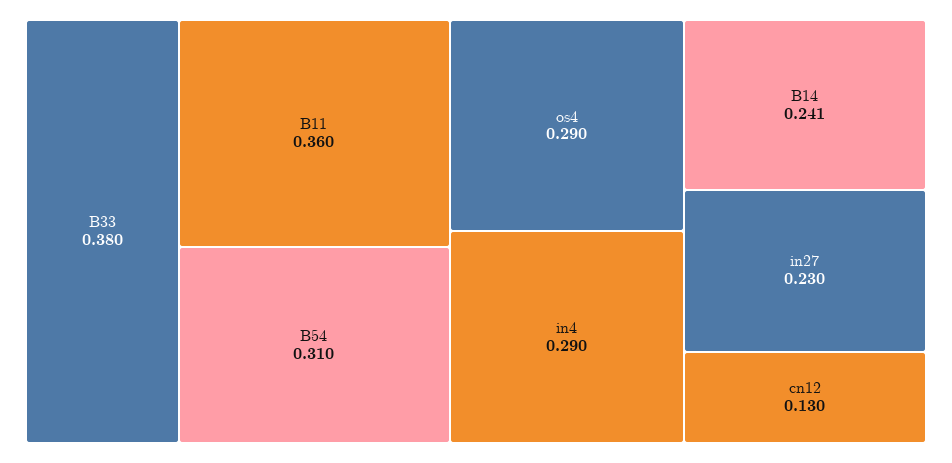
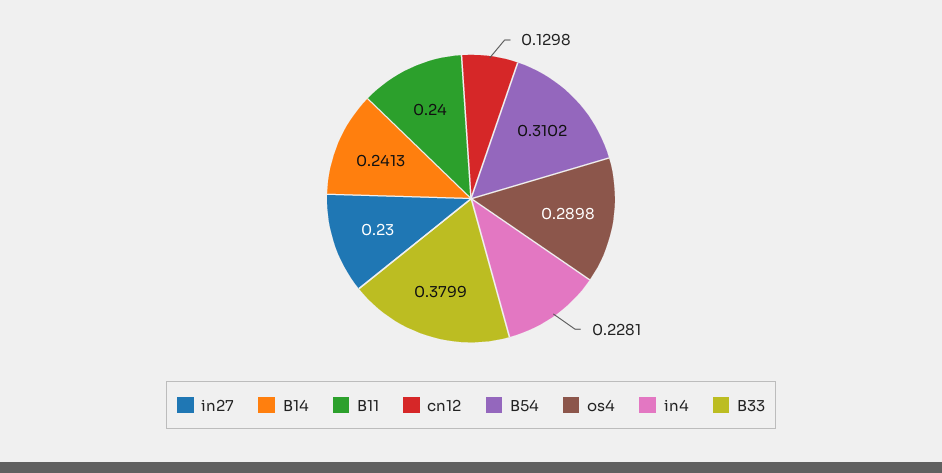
  {
    "B33": 0.3799,
-   "B11": 0.36,
+   "B11": 0.24,
    "B54": 0.3102,
    "os4": 0.2898,
-   "in4": 0.29,
+   "in4": 0.2281,
    "B14": 0.2413,
    "in27": 0.23,
    "cn12": 0.1298
  }

